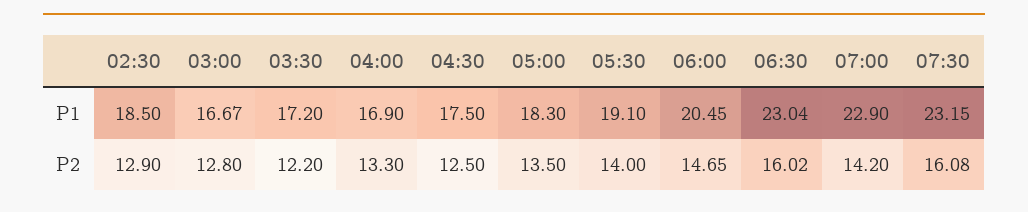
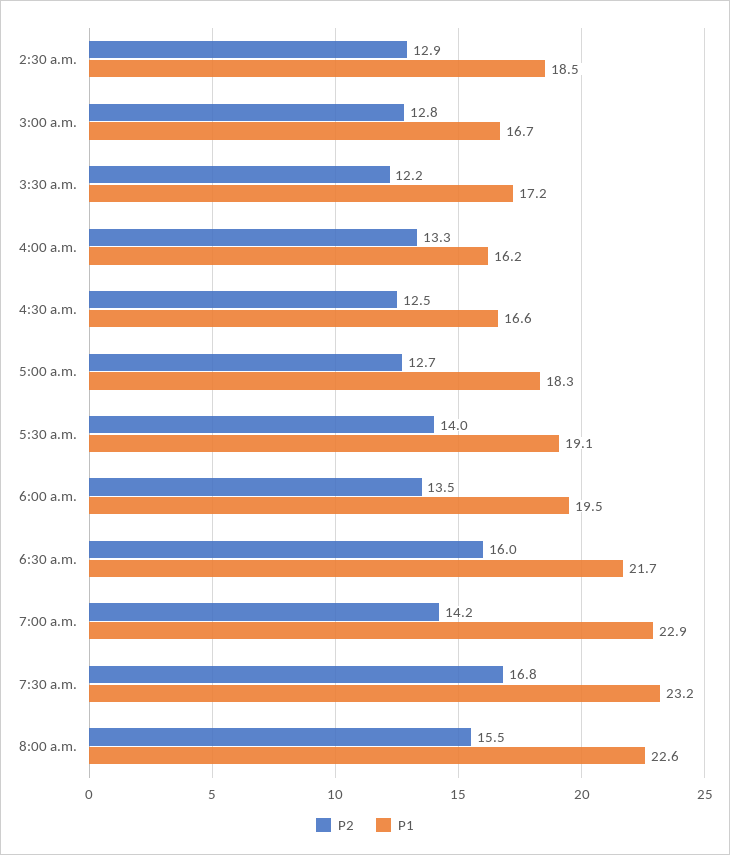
  {
    "P1": {
      "02:30": 18.5,
      "03:00": 16.67,
      "03:30": 17.2,
-     "04:00": 16.9,
+     "04:00": 16.2,
-     "04:30": 17.5,
+     "04:30": 16.6,
      "05:00": 18.3,
      "05:30": 19.1,
-     "06:00": 20.45,
+     "06:00": 19.5,
-     "06:30": 23.04,
+     "06:30": 21.7,
      "07:00": 22.9,
-     "07:30": 23.15
+     "07:30": 23.15,
+     "8:00 a.m.": 22.6
    },
    "P2": {
      "02:30": 12.9,
      "03:00": 12.8,
      "03:30": 12.2,
      "04:00": 13.3,
      "04:30": 12.5,
-     "05:00": 13.5,
+     "05:00": 12.7,
      "05:30": 14,
-     "06:00": 14.65,
+     "06:00": 13.5,
      "06:30": 16.02,
      "07:00": 14.2,
-     "07:30": 16.08
+     "07:30": 16.8,
+     "8:00 a.m.": 15.5
    }
  }

